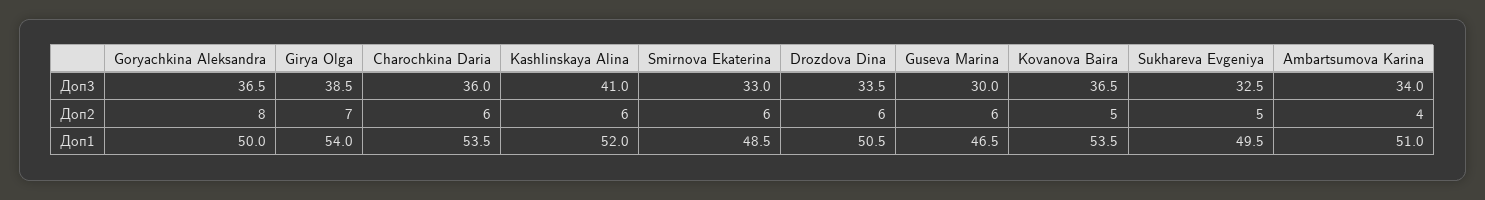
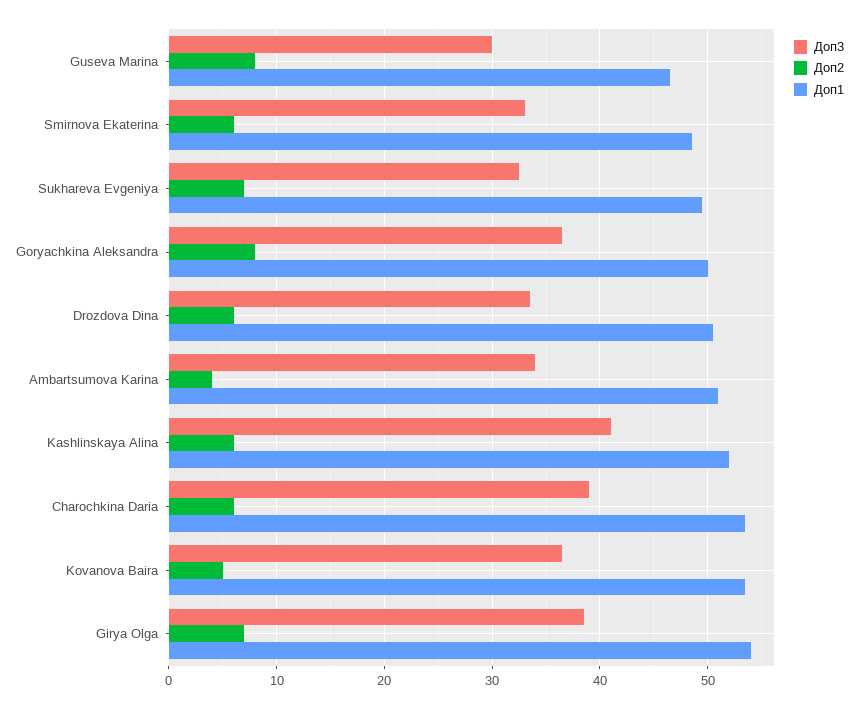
  {
    "Доп3": {
      "Goryachkina Aleksandra": 36.5,
      "Girya Olga": 38.5,
-     "Charochkina Daria": 36,
+     "Charochkina Daria": 39,
      "Kashlinskaya Alina": 41,
      "Smirnova Ekaterina": 33,
      "Drozdova Dina": 33.5,
      "Guseva Marina": 30,
      "Kovanova Baira": 36.5,
      "Sukhareva Evgeniya": 32.5,
      "Ambartsumova Karina": 34
    },
    "Доп2": {
      "Goryachkina Aleksandra": 8,
      "Girya Olga": 7,
      "Charochkina Daria": 6,
      "Kashlinskaya Alina": 6,
      "Smirnova Ekaterina": 6,
      "Drozdova Dina": 6,
-     "Guseva Marina": 6,
+     "Guseva Marina": 8,
      "Kovanova Baira": 5,
-     "Sukhareva Evgeniya": 5,
+     "Sukhareva Evgeniya": 7,
      "Ambartsumova Karina": 4
    },
    "Доп1": {
      "Goryachkina Aleksandra": 50,
      "Girya Olga": 54,
      "Charochkina Daria": 53.5,
      "Kashlinskaya Alina": 52,
      "Smirnova Ekaterina": 48.5,
      "Drozdova Dina": 50.5,
      "Guseva Marina": 46.5,
      "Kovanova Baira": 53.5,
      "Sukhareva Evgeniya": 49.5,
      "Ambartsumova Karina": 51
    }
  }

